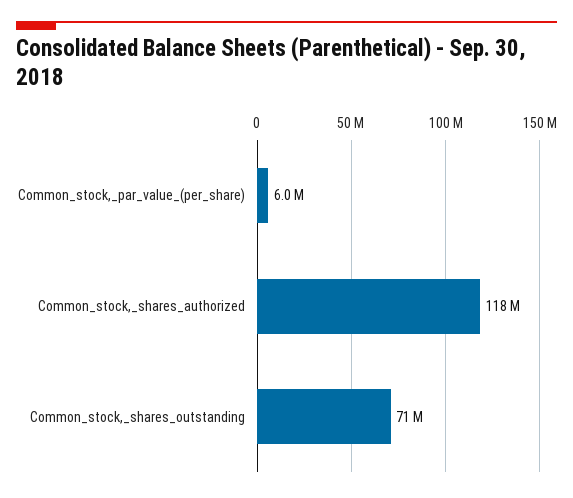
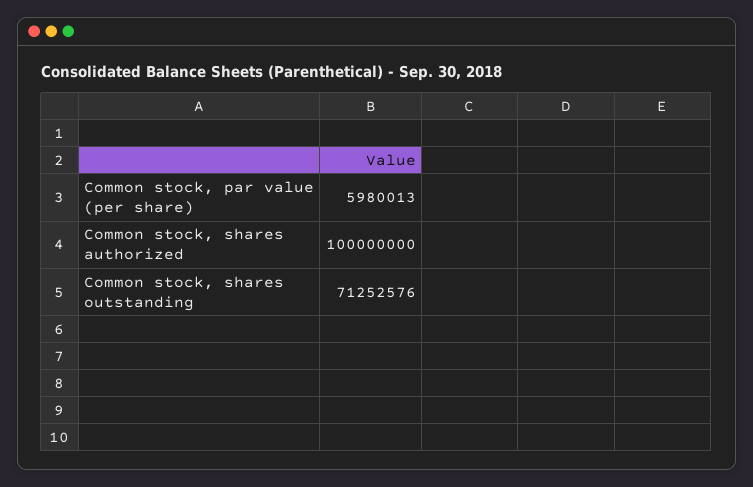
  {
    "Common_stock,_par_value_(per_share)": 5980013,
-   "Common_stock,_shares_authorized": 118000000,
+   "Common_stock,_shares_authorized": 100000000,
    "Common_stock,_shares_outstanding": 71252576
  }

